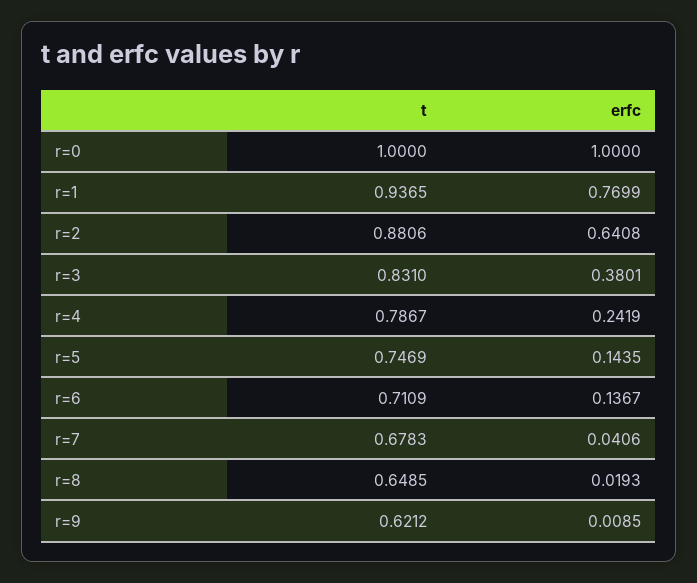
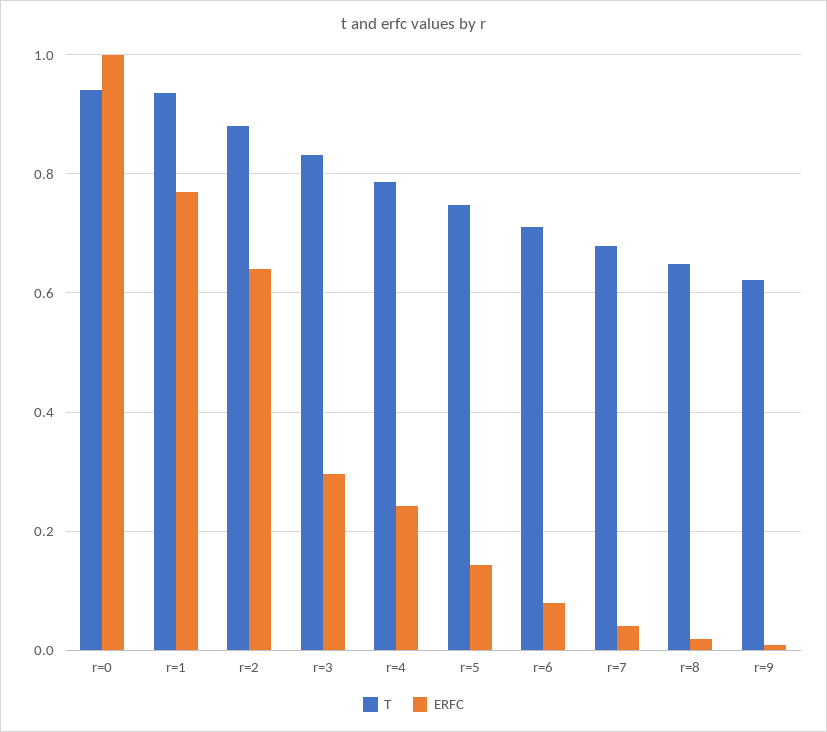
  {
    "t": {
-     "r=0": 1,
+     "r=0": 0.94,
      "r=1": 0.9365,
      "r=2": 0.8806,
      "r=3": 0.831,
      "r=4": 0.7867,
      "r=5": 0.7469,
      "r=6": 0.7109,
      "r=7": 0.6783,
      "r=8": 0.6485,
      "r=9": 0.6212
    },
    "erfc": {
      "r=0": 1,
      "r=1": 0.7699,
      "r=2": 0.6408,
-     "r=3": 0.3801,
+     "r=3": 0.3,
      "r=4": 0.2419,
      "r=5": 0.1435,
-     "r=6": 0.1367,
+     "r=6": 0.08,
      "r=7": 0.0406,
      "r=8": 0.0193,
      "r=9": 0.0085
    }
  }

